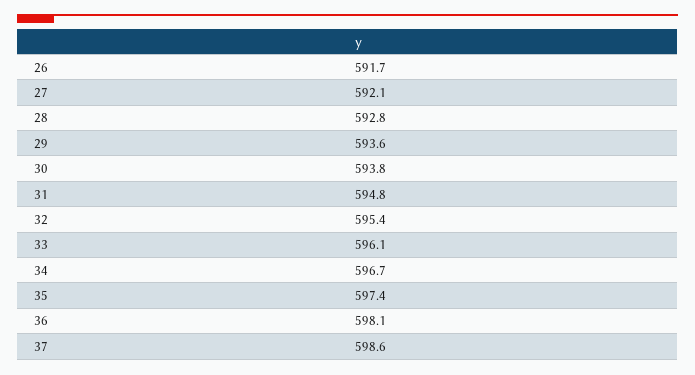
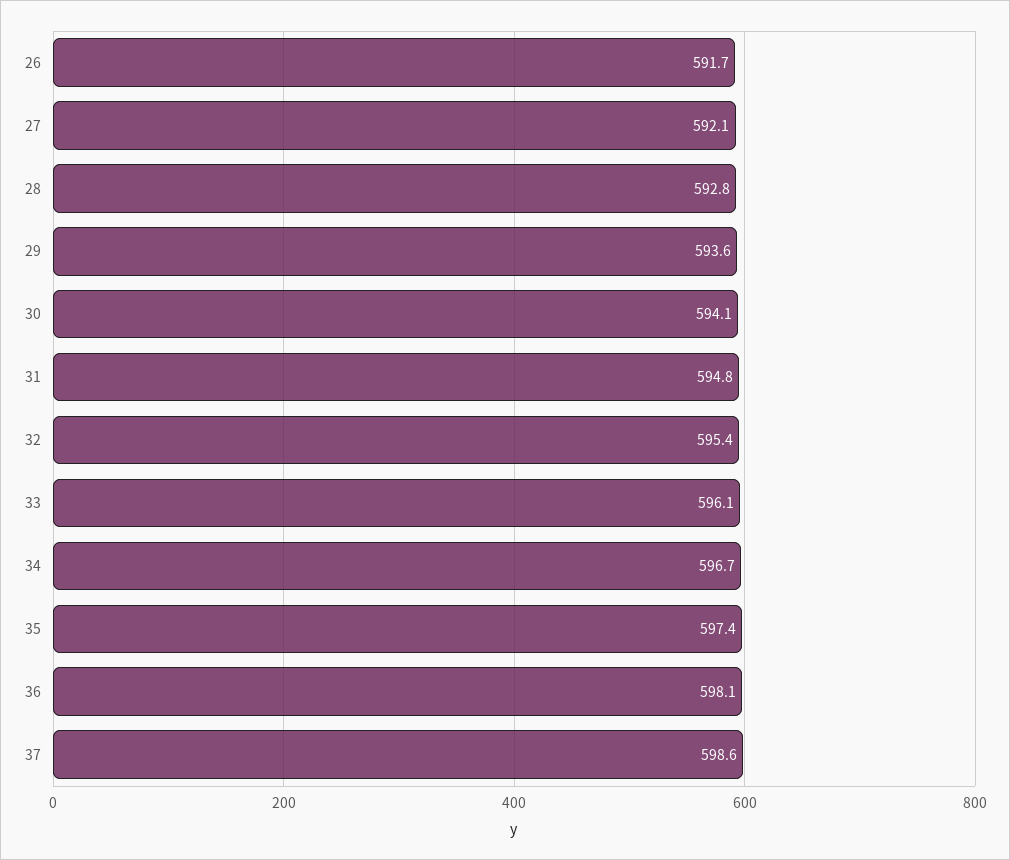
  {
    "26": 591.7,
    "27": 592.1,
    "28": 592.8,
    "29": 593.6,
-   "30": 593.8,
+   "30": 594.1,
    "31": 594.8,
    "32": 595.4,
    "33": 596.1,
    "34": 596.7,
    "35": 597.4,
    "36": 598.1,
    "37": 598.6
  }

